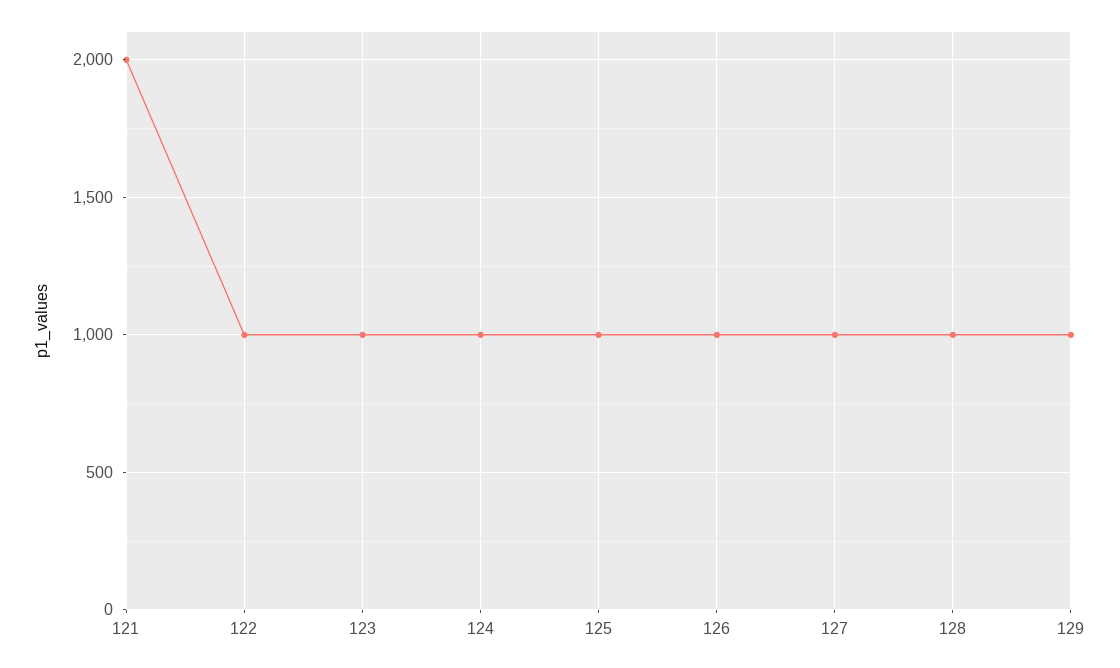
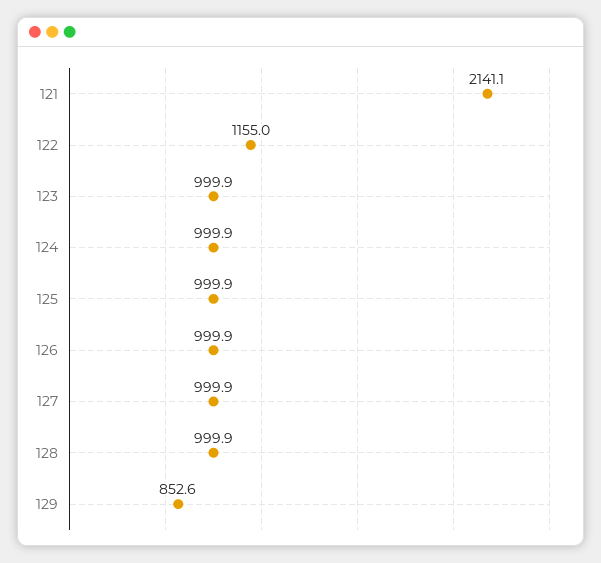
  {
-   "121": 2000,
+   "121": 2141.1,
-   "122": 1000,
+   "122": 1155,
    "123": 999.9,
    "124": 999.9,
    "125": 999.9,
    "126": 999.9,
    "127": 999.9,
    "128": 999.9,
-   "129": 1000
+   "129": 852.6
  }

